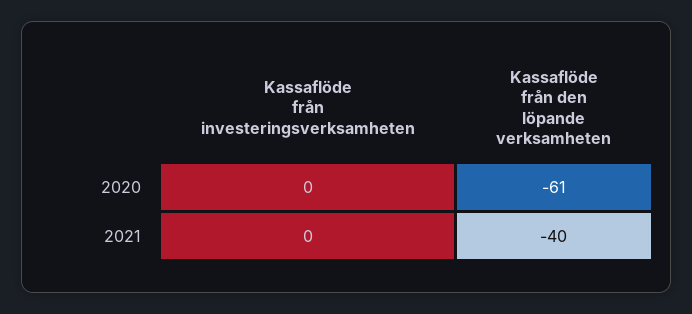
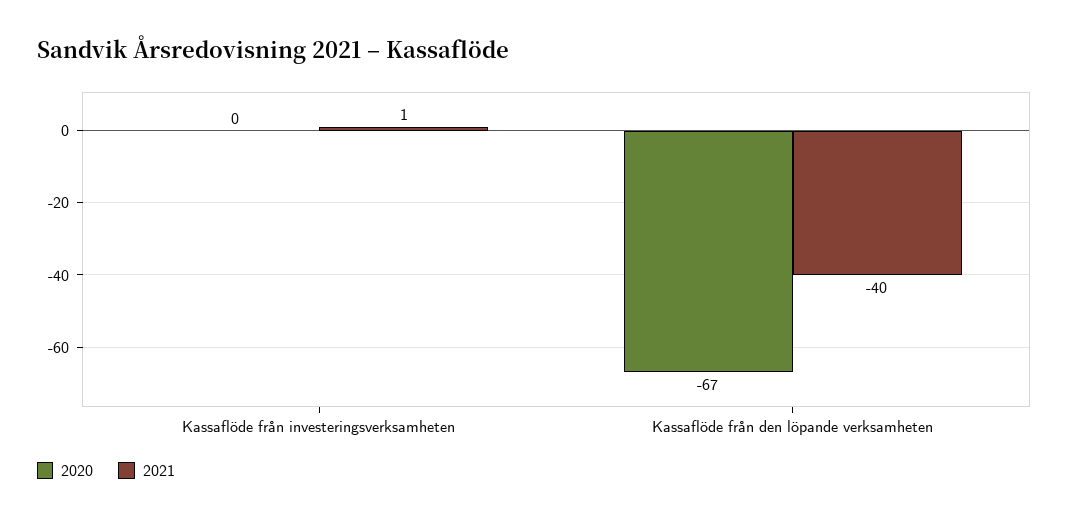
  {
    "2020": {
      "Kassaflöde från investeringsverksamheten": 0,
-     "Kassaflöde från den löpande verksamheten": -61
+     "Kassaflöde från den löpande verksamheten": -67
    },
    "2021": {
-     "Kassaflöde från investeringsverksamheten": 0,
+     "Kassaflöde från investeringsverksamheten": 1,
      "Kassaflöde från den löpande verksamheten": -40
    }
  }

